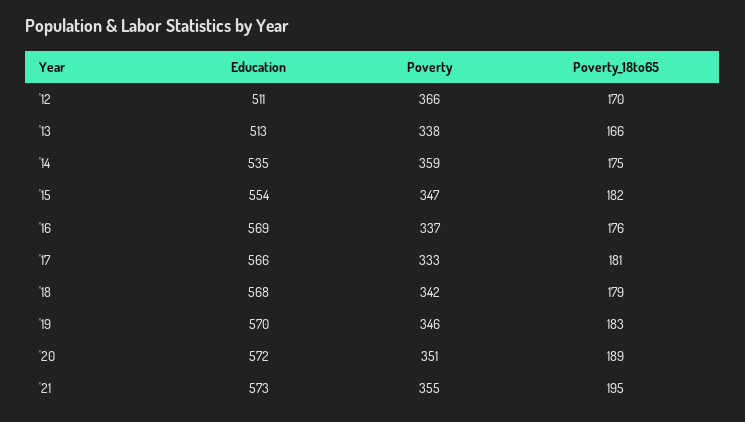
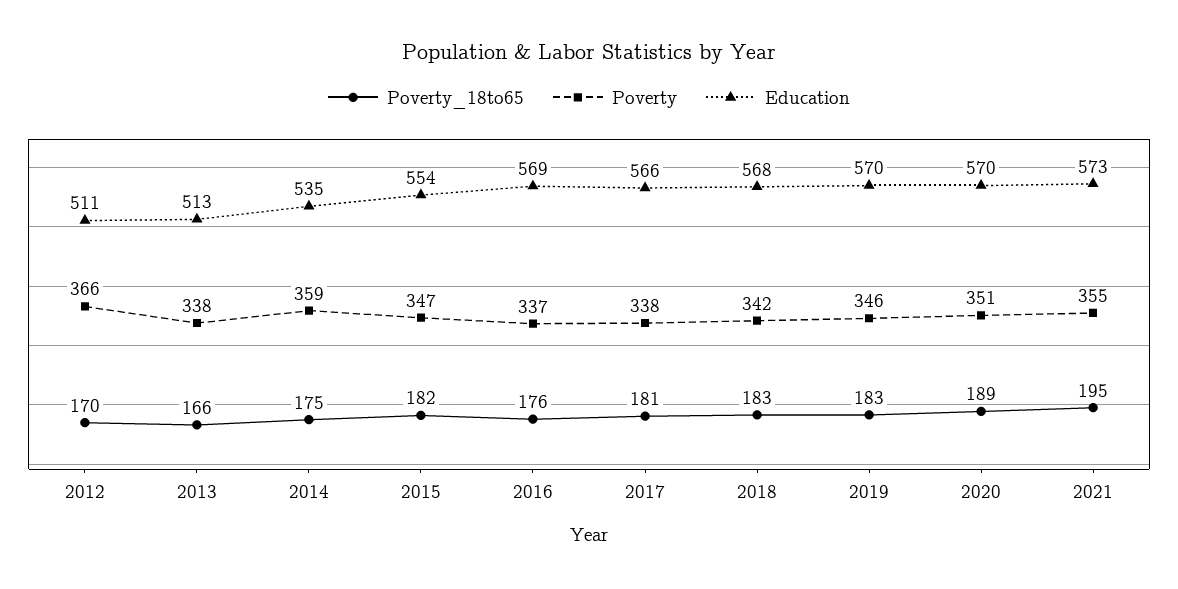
  {
    "Education": {
      "'12": 511,
      "'13": 513,
      "'14": 535,
      "'15": 554,
      "'16": 569,
      "'17": 566,
      "'18": 568,
      "'19": 570,
-     "'20": 572,
+     "'20": 570,
      "'21": 573
    },
    "Poverty": {
      "'12": 366,
      "'13": 338,
      "'14": 359,
      "'15": 347,
      "'16": 337,
-     "'17": 333,
+     "'17": 338,
      "'18": 342,
      "'19": 346,
      "'20": 351,
      "'21": 355
    },
    "Poverty_18to65": {
      "'12": 170,
      "'13": 166,
      "'14": 175,
      "'15": 182,
      "'16": 176,
      "'17": 181,
-     "'18": 179,
+     "'18": 183,
      "'19": 183,
      "'20": 189,
      "'21": 195
    }
  }

